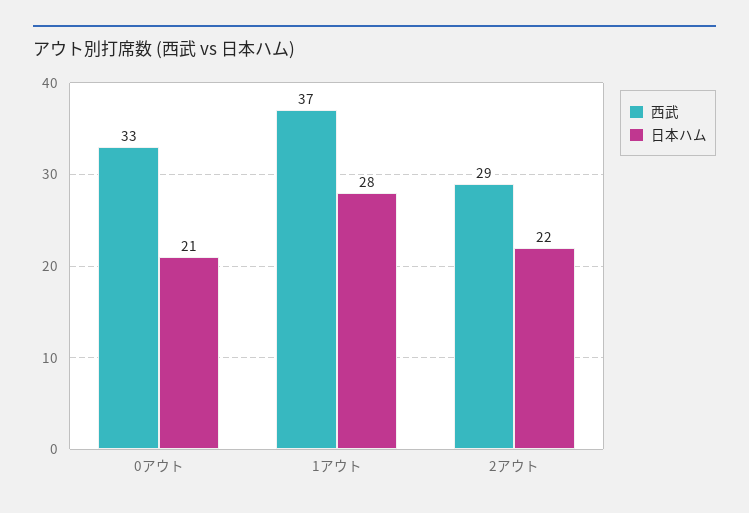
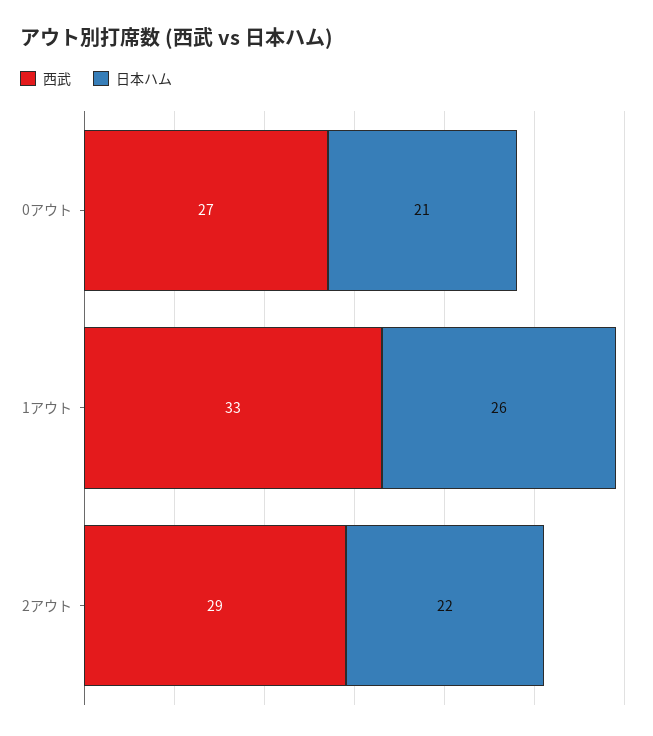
  {
    "西武": {
-     "0アウト": 33,
+     "0アウト": 27,
-     "1アウト": 37,
+     "1アウト": 33,
      "2アウト": 29
    },
    "日本ハム": {
      "0アウト": 21,
-     "1アウト": 28,
+     "1アウト": 26,
      "2アウト": 22
    }
  }

